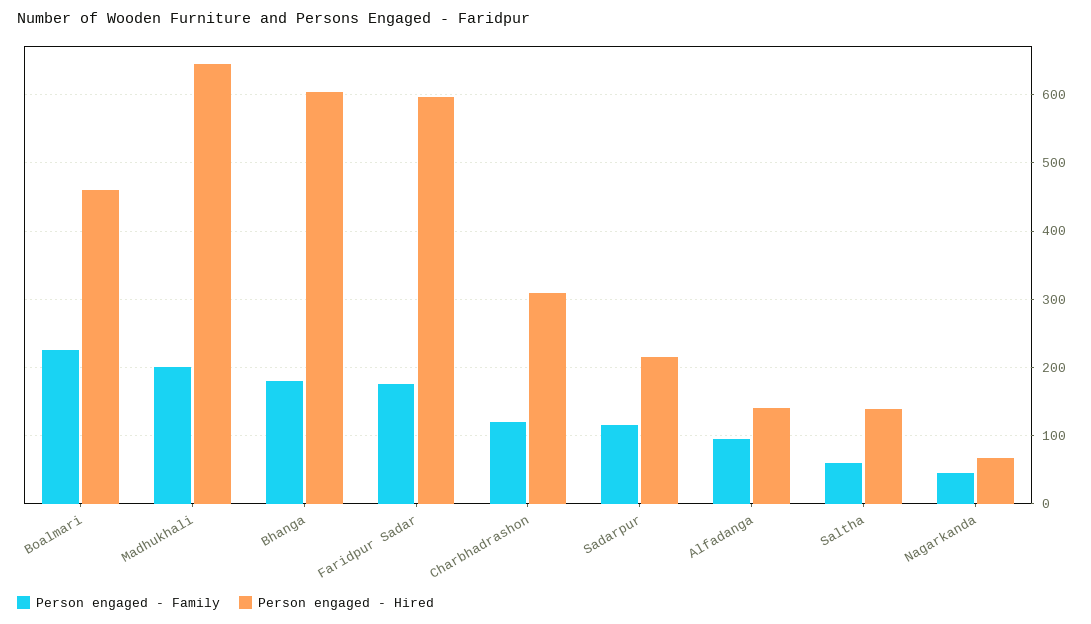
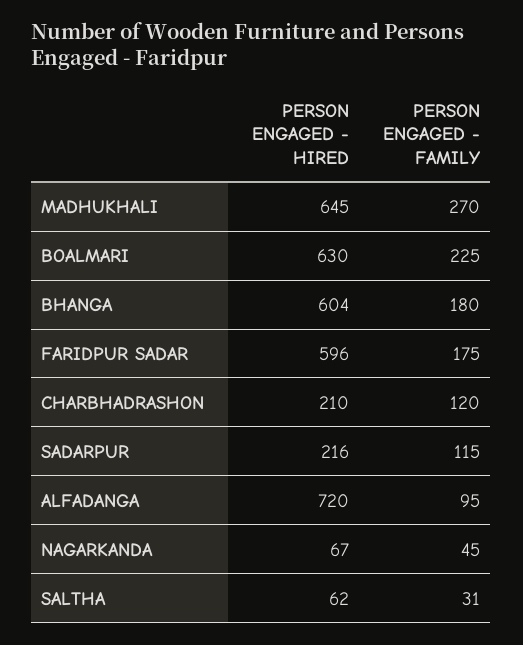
  {
    "Person engaged - Family": {
      "Boalmari": 225,
-     "Madhukhali": 200,
+     "Madhukhali": 270,
      "Bhanga": 180,
      "Faridpur Sadar": 175,
      "Charbhadrashon": 120,
      "Sadarpur": 115,
      "Alfadanga": 95,
-     "Saltha": 60,
+     "Saltha": 31,
      "Nagarkanda": 45
    },
    "Person engaged - Hired": {
-     "Boalmari": 460,
+     "Boalmari": 630,
      "Madhukhali": 645,
      "Bhanga": 604,
      "Faridpur Sadar": 596,
-     "Charbhadrashon": 310,
+     "Charbhadrashon": 210,
      "Sadarpur": 216,
-     "Alfadanga": 140,
+     "Alfadanga": 720,
-     "Saltha": 140,
+     "Saltha": 62,
      "Nagarkanda": 67
    }
  }

